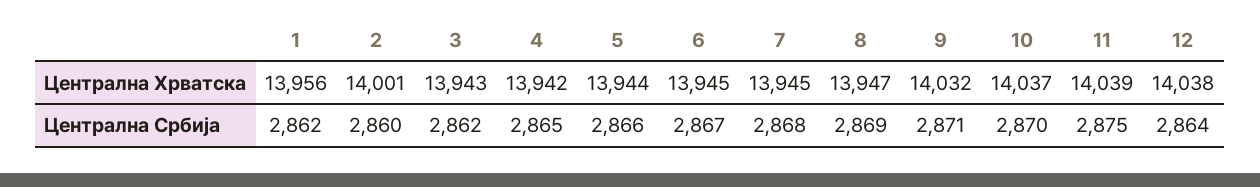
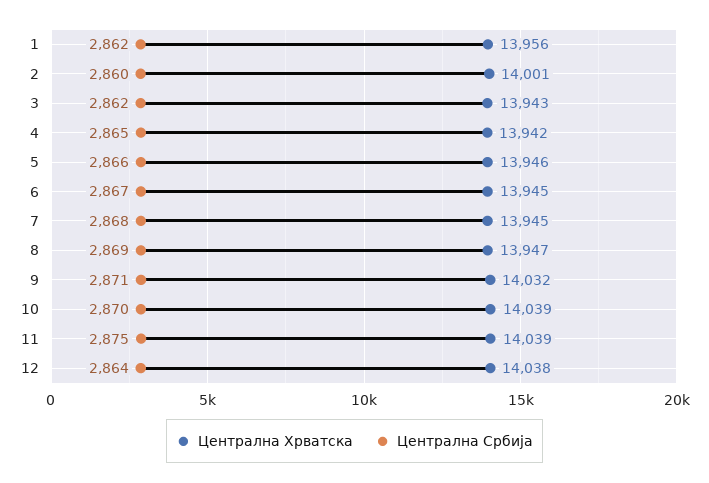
  {
    "Централна Хрватска": {
      "1": 13956,
      "2": 14001,
      "3": 13943,
      "4": 13942,
-     "5": 13944,
+     "5": 13946,
      "6": 13945,
      "7": 13945,
      "8": 13947,
      "9": 14032,
-     "10": 14037,
+     "10": 14039,
      "11": 14039,
      "12": 14038
    },
    "Централна Србија": {
      "1": 2862,
      "2": 2860,
      "3": 2862,
      "4": 2865,
      "5": 2866,
      "6": 2867,
      "7": 2868,
      "8": 2869,
      "9": 2871,
      "10": 2870,
      "11": 2875,
      "12": 2864
    }
  }

